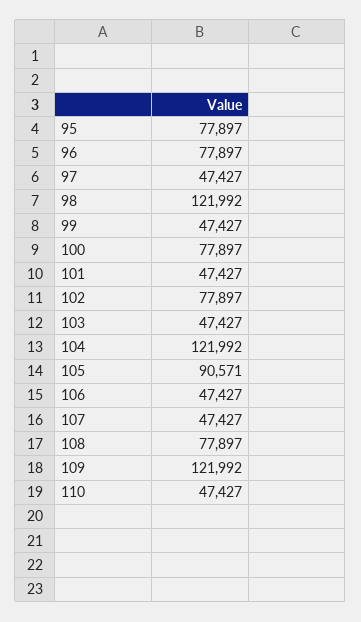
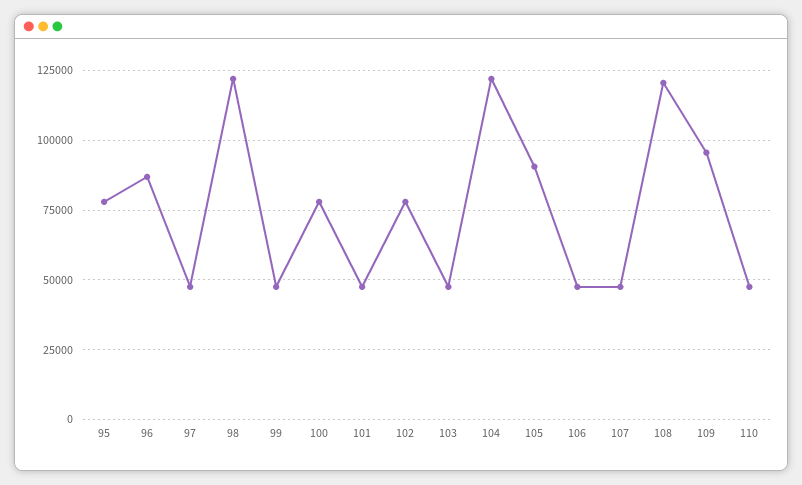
  {
    "95": 77897,
-   "96": 77897,
+   "96": 87500,
    "97": 47427,
    "98": 121992,
    "99": 47427,
    "100": 77897,
    "101": 47427,
    "102": 77897,
    "103": 47427,
    "104": 121992,
    "105": 90571,
    "106": 47427,
    "107": 47427,
-   "108": 77897,
+   "108": 120000,
-   "109": 121992,
+   "109": 95000,
    "110": 47427
  }

